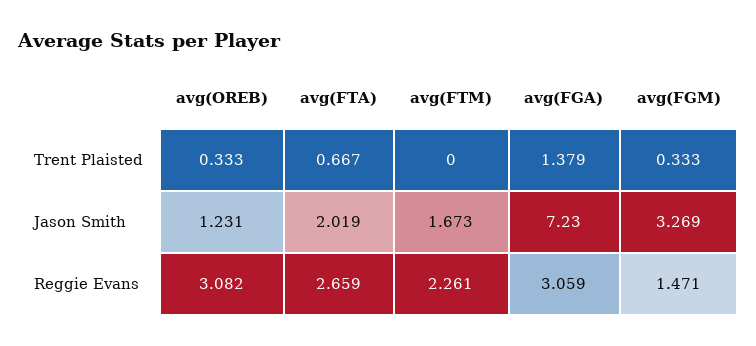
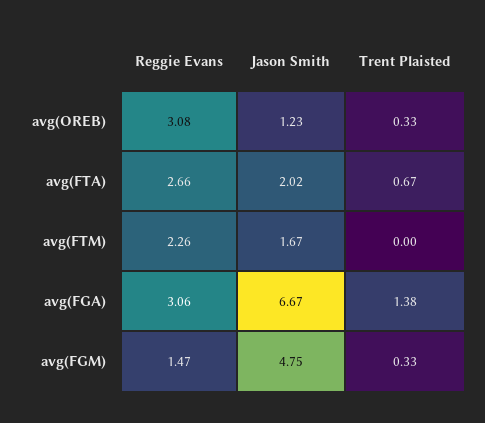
  {
    "avg(OREB)": {
      "Trent Plaisted": 0.333,
      "Jason Smith": 1.231,
      "Reggie Evans": 3.082
    },
    "avg(FTA)": {
      "Trent Plaisted": 0.667,
      "Jason Smith": 2.019,
      "Reggie Evans": 2.659
    },
    "avg(FTM)": {
      "Trent Plaisted": 0,
      "Jason Smith": 1.673,
      "Reggie Evans": 2.261
    },
    "avg(FGA)": {
      "Trent Plaisted": 1.379,
-     "Jason Smith": 7.23,
+     "Jason Smith": 6.67,
      "Reggie Evans": 3.059
    },
    "avg(FGM)": {
      "Trent Plaisted": 0.333,
-     "Jason Smith": 3.269,
+     "Jason Smith": 4.75,
      "Reggie Evans": 1.471
    }
  }

